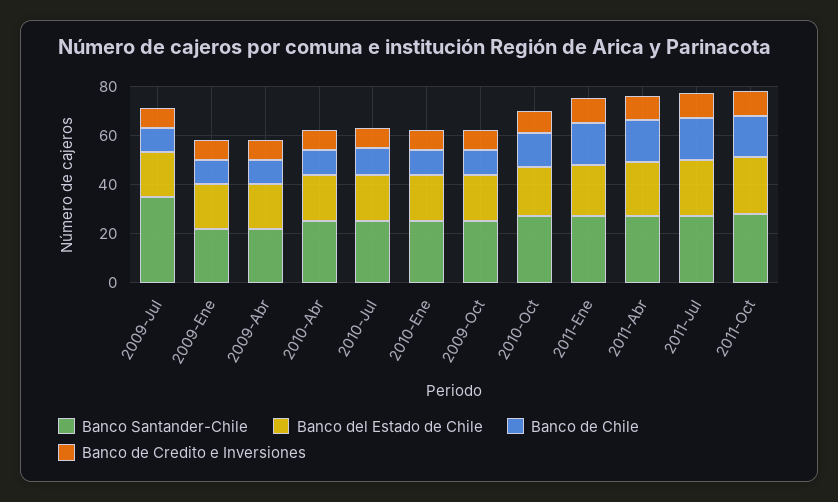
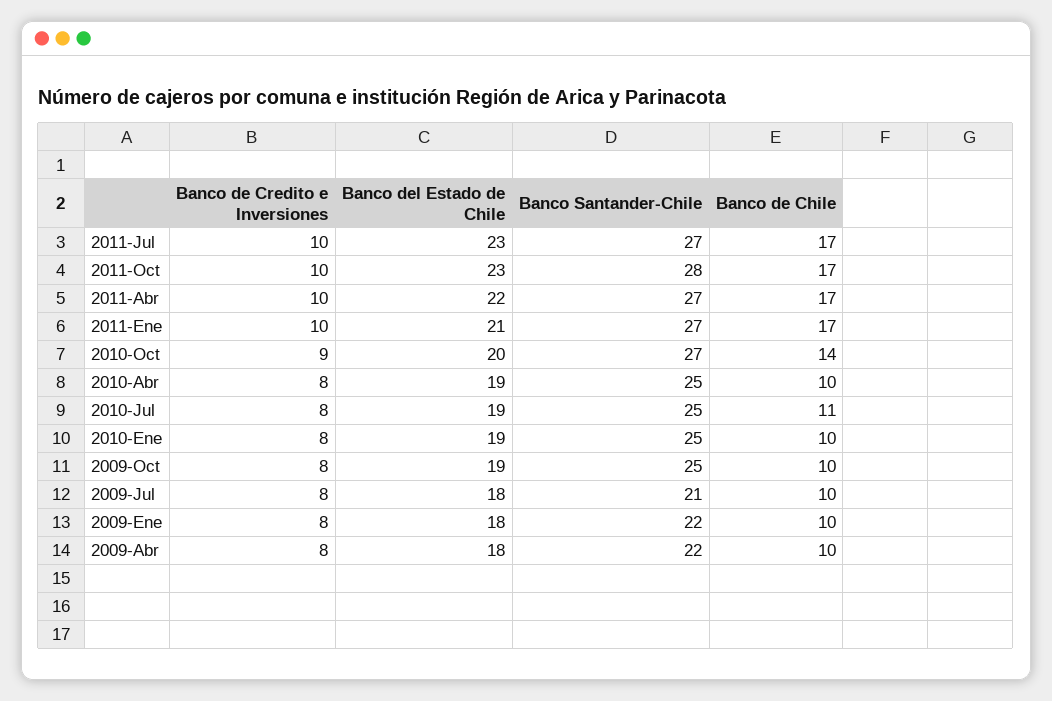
  {
    "Banco Santander-Chile": {
-     "2009-Jul": 35,
+     "2009-Jul": 21,
      "2009-Ene": 22,
      "2009-Abr": 22,
      "2010-Abr": 25,
      "2010-Jul": 25,
      "2010-Ene": 25,
      "2009-Oct": 25,
      "2010-Oct": 27,
      "2011-Ene": 27,
      "2011-Abr": 27,
      "2011-Jul": 27,
      "2011-Oct": 28
    },
    "Banco del Estado de Chile": {
      "2009-Jul": 18,
      "2009-Ene": 18,
      "2009-Abr": 18,
      "2010-Abr": 19,
      "2010-Jul": 19,
      "2010-Ene": 19,
      "2009-Oct": 19,
      "2010-Oct": 20,
      "2011-Ene": 21,
      "2011-Abr": 22,
      "2011-Jul": 23,
      "2011-Oct": 23
    },
    "Banco de Chile": {
      "2009-Jul": 10,
      "2009-Ene": 10,
      "2009-Abr": 10,
      "2010-Abr": 10,
      "2010-Jul": 11,
      "2010-Ene": 10,
      "2009-Oct": 10,
      "2010-Oct": 14,
      "2011-Ene": 17,
      "2011-Abr": 17,
      "2011-Jul": 17,
      "2011-Oct": 17
    },
    "Banco de Credito e Inversiones": {
      "2009-Jul": 8,
      "2009-Ene": 8,
      "2009-Abr": 8,
      "2010-Abr": 8,
      "2010-Jul": 8,
      "2010-Ene": 8,
      "2009-Oct": 8,
      "2010-Oct": 9,
      "2011-Ene": 10,
      "2011-Abr": 10,
      "2011-Jul": 10,
      "2011-Oct": 10
    }
  }

